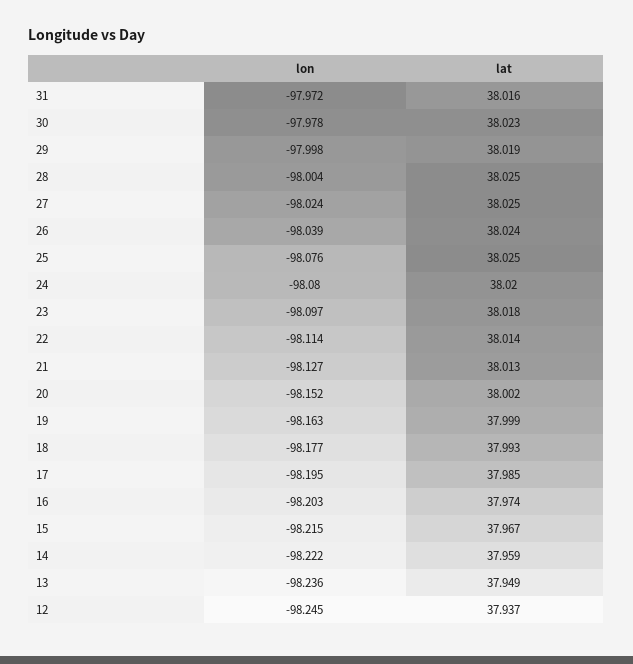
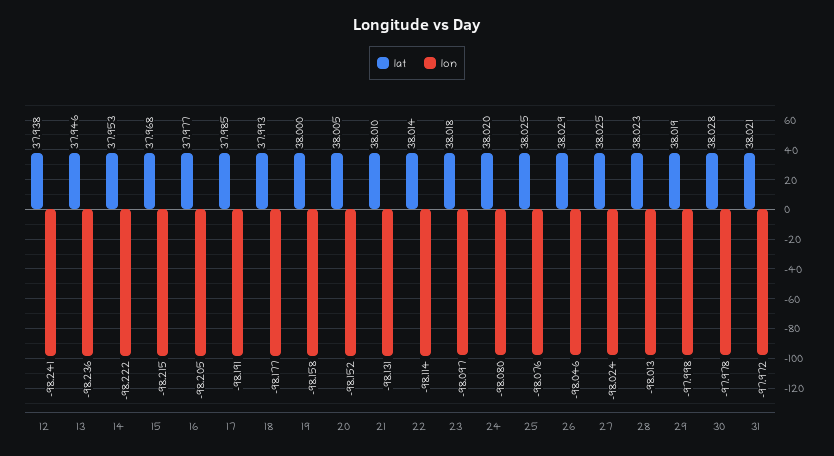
  {
    "lon": {
      "31": -97.972,
      "30": -97.978,
      "29": -97.998,
-     "28": -98.004,
+     "28": -98.013,
      "27": -98.024,
-     "26": -98.039,
+     "26": -98.046,
      "25": -98.076,
      "24": -98.08,
      "23": -98.097,
      "22": -98.114,
-     "21": -98.127,
+     "21": -98.131,
      "20": -98.152,
-     "19": -98.163,
+     "19": -98.158,
      "18": -98.177,
-     "17": -98.195,
+     "17": -98.191,
-     "16": -98.203,
+     "16": -98.205,
      "15": -98.215,
      "14": -98.222,
      "13": -98.236,
-     "12": -98.245
+     "12": -98.241
    },
    "lat": {
-     "31": 38.016,
+     "31": 38.021,
-     "30": 38.023,
+     "30": 38.028,
      "29": 38.019,
-     "28": 38.025,
+     "28": 38.023,
      "27": 38.025,
-     "26": 38.024,
+     "26": 38.029,
      "25": 38.025,
      "24": 38.02,
      "23": 38.018,
      "22": 38.014,
-     "21": 38.013,
+     "21": 38.01,
-     "20": 38.002,
+     "20": 38.005,
-     "19": 37.999,
+     "19": 38,
      "18": 37.993,
      "17": 37.985,
-     "16": 37.974,
+     "16": 37.977,
-     "15": 37.967,
+     "15": 37.968,
-     "14": 37.959,
+     "14": 37.953,
-     "13": 37.949,
+     "13": 37.946,
-     "12": 37.937
+     "12": 37.938
    }
  }

